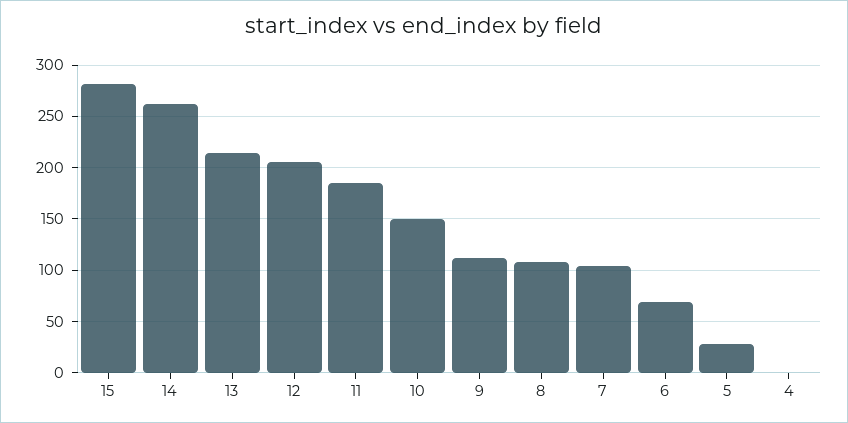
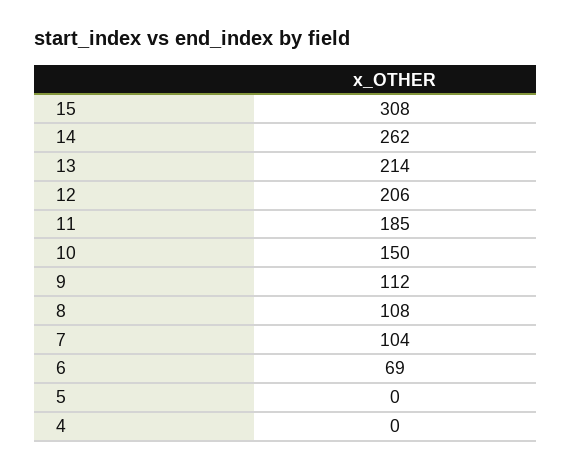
  {
-   "15": 280,
+   "15": 308,
    "14": 262,
    "13": 214,
    "12": 206,
    "11": 185,
    "10": 150,
    "9": 112,
    "8": 108,
    "7": 104,
    "6": 69,
-   "5": 30,
+   "5": 0,
    "4": 0
  }

